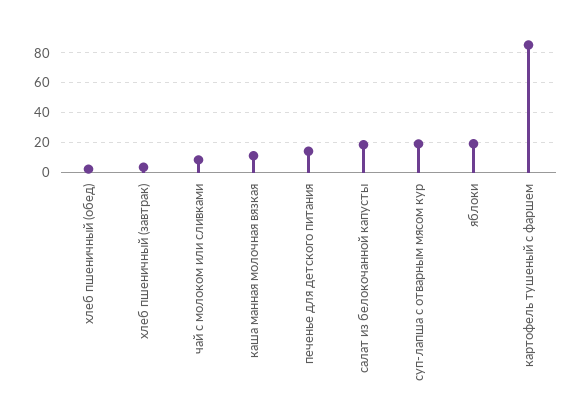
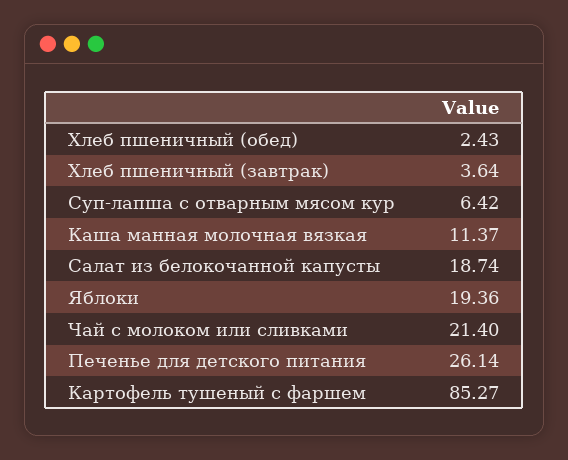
  {
    "хлеб пшеничный (обед)": 2.43,
    "хлеб пшеничный (завтрак)": 3.64,
-   "чай с молоком или сливками": 10,
+   "чай с молоком или сливками": 21.4,
    "каша манная молочная вязкая": 11.37,
-   "печенье для детского питания": 15,
+   "печенье для детского питания": 26.14,
    "салат из белокочанной капусты": 18.74,
-   "суп-лапша с отварным мясом кур": 20,
+   "суп-лапша с отварным мясом кур": 6.42,
    "яблоки": 19.36,
    "картофель тушеный с фаршем": 85.27
  }

